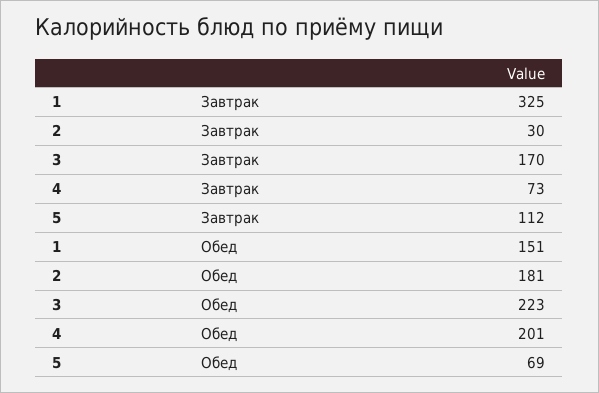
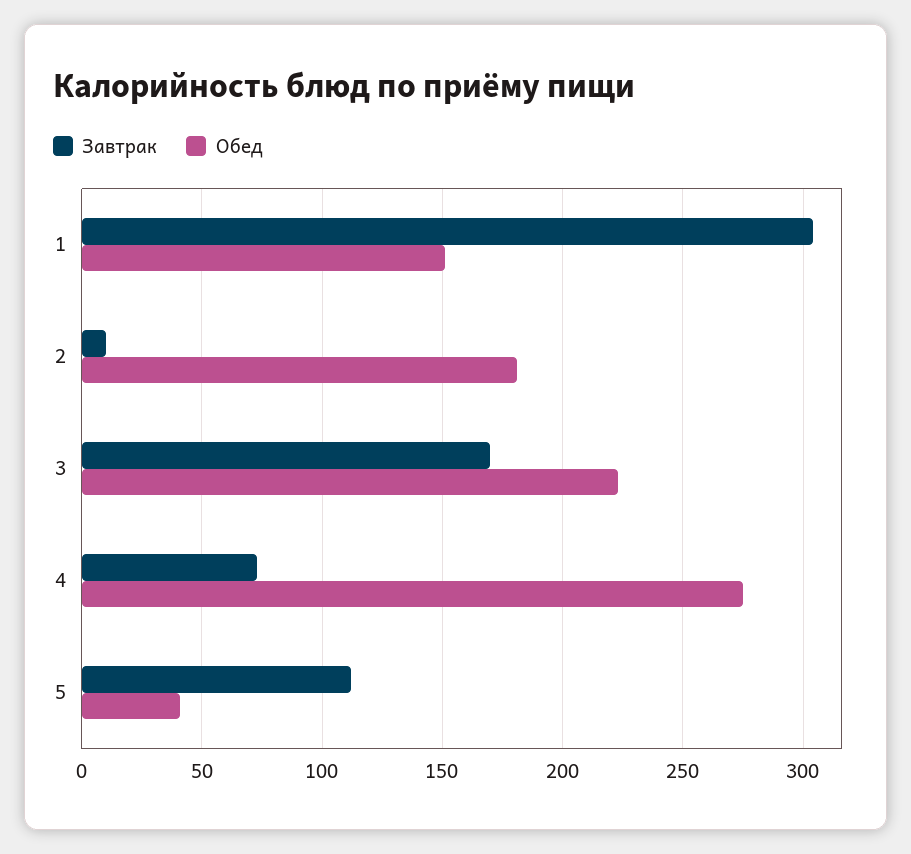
  {
    "Завтрак": {
-     "1": 325,
+     "1": 305,
-     "2": 30,
+     "2": 10,
      "3": 170,
      "4": 73,
      "5": 112
    },
    "Обед": {
      "1": 151,
      "2": 181,
      "3": 223,
-     "4": 201,
+     "4": 275,
-     "5": 69
+     "5": 40
    }
  }

